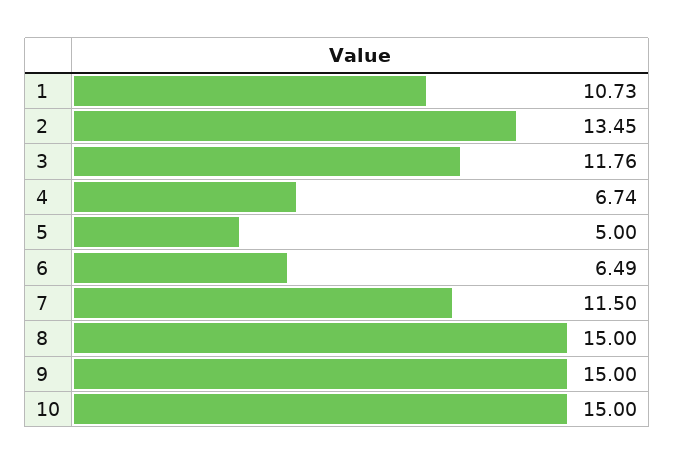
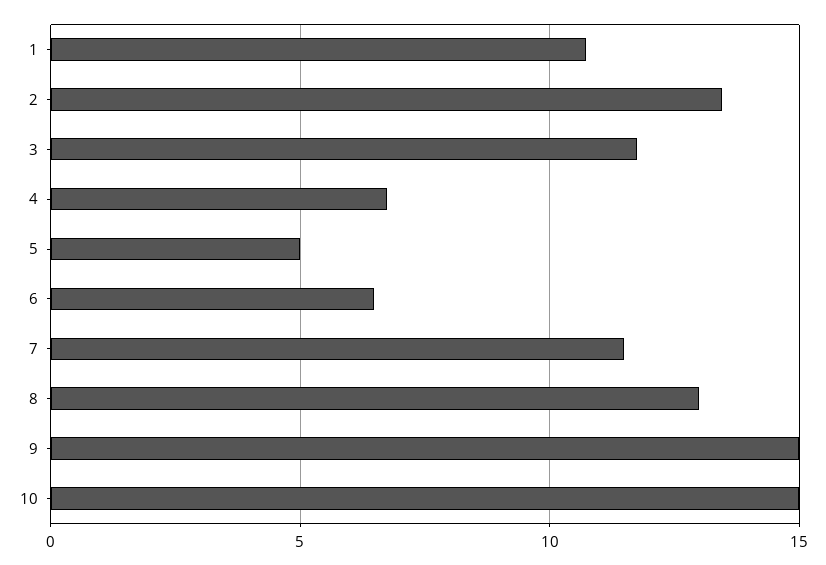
  {
    "1": 10.73,
    "2": 13.45,
    "3": 11.76,
    "4": 6.74,
    "5": 5,
    "6": 6.49,
    "7": 11.5,
-   "8": 15,
+   "8": 13,
    "9": 15,
    "10": 15
  }

